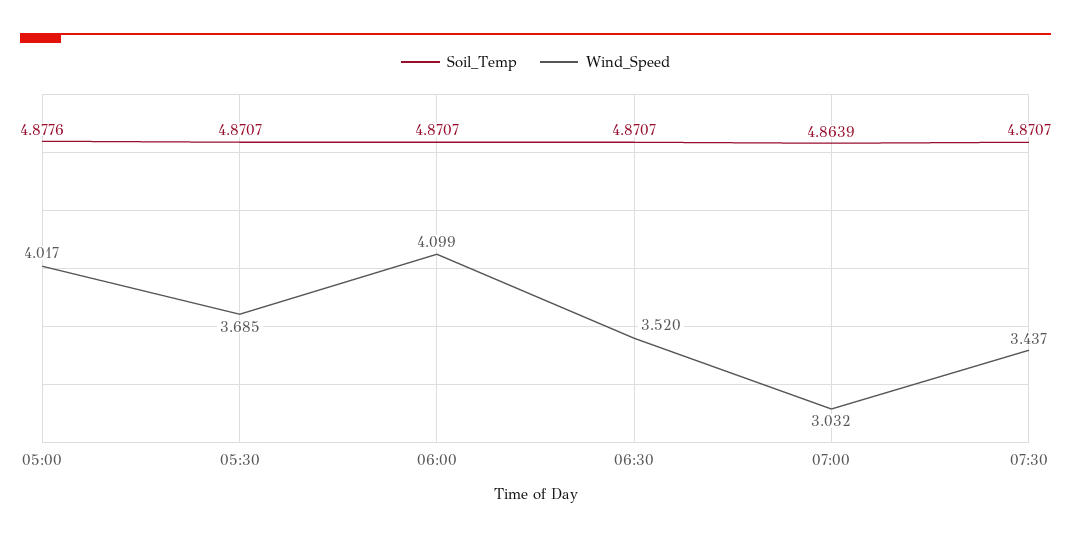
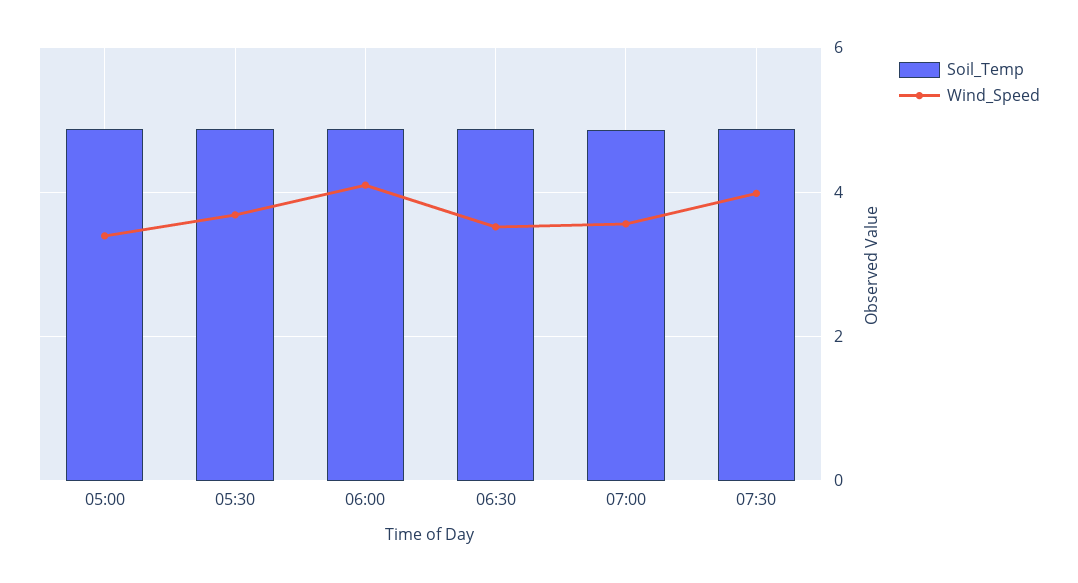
  {
    "Soil_Temp": {
      "05:00": 4.8776,
      "05:30": 4.8707,
      "06:00": 4.8707,
      "06:30": 4.8707,
      "07:00": 4.8639,
      "07:30": 4.8707
    },
    "Wind_Speed": {
-     "05:00": 4.017,
+     "05:00": 3.4,
      "05:30": 3.685,
      "06:00": 4.099,
      "06:30": 3.52,
-     "07:00": 3.032,
+     "07:00": 3.6,
-     "07:30": 3.437
+     "07:30": 4
    }
  }

